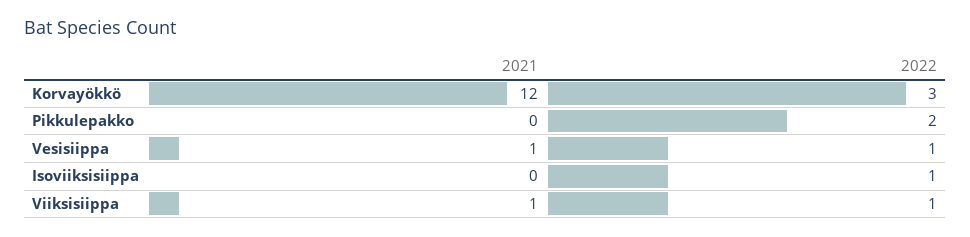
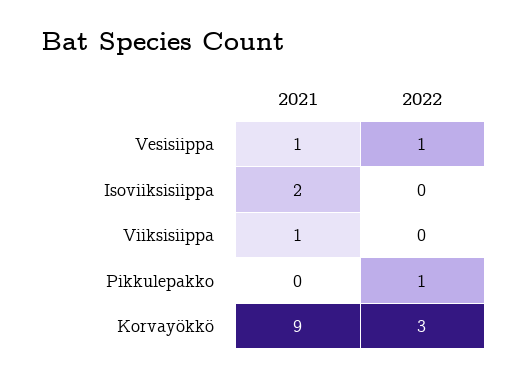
  {
    "2021": {
-     "Korvayökkö": 12,
+     "Korvayökkö": 9,
      "Pikkulepakko": 0,
      "Vesisiippa": 1,
-     "Isoviiksisiippa": 0,
+     "Isoviiksisiippa": 2,
      "Viiksisiippa": 1
    },
    "2022": {
      "Korvayökkö": 3,
-     "Pikkulepakko": 2,
+     "Pikkulepakko": 1,
      "Vesisiippa": 1,
-     "Isoviiksisiippa": 1,
+     "Isoviiksisiippa": 0,
-     "Viiksisiippa": 1
+     "Viiksisiippa": 0
    }
  }

